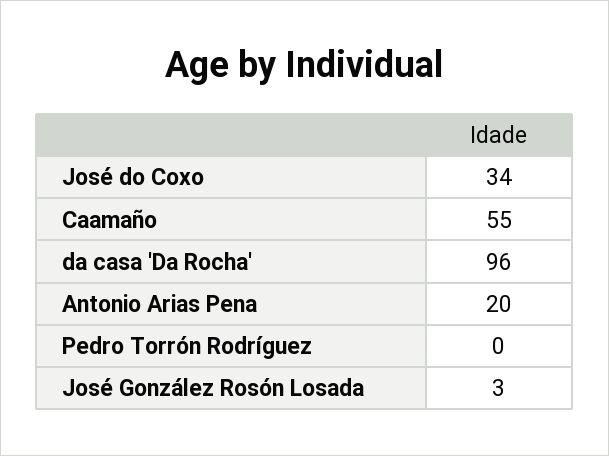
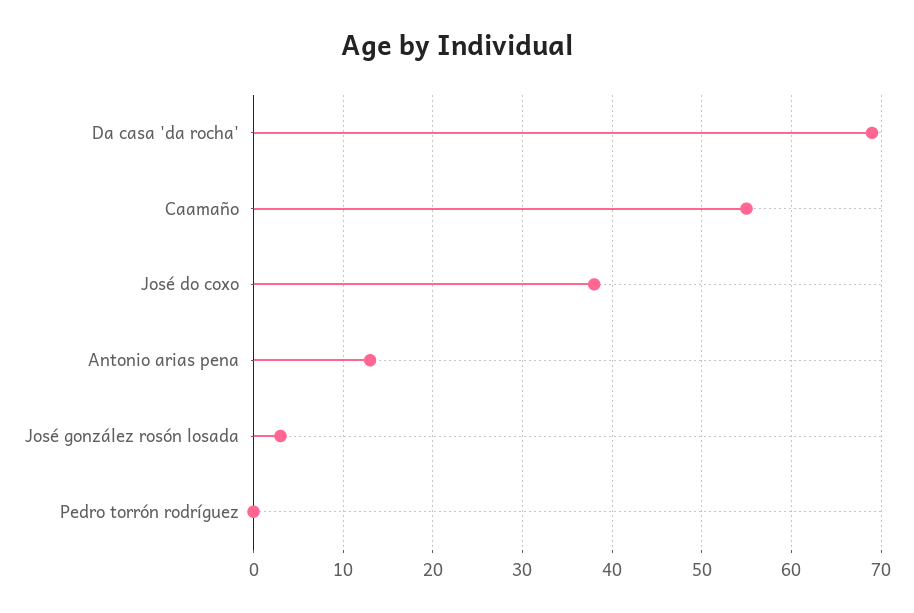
  {
-   "José do Coxo": 34,
+   "José do Coxo": 38,
    "Caamaño": 55,
-   "da casa 'Da Rocha'": 96,
+   "da casa 'Da Rocha'": 69,
-   "Antonio Arias Pena": 20,
+   "Antonio Arias Pena": 13,
    "Pedro Torrón Rodríguez": 0,
    "José González Rosón Losada": 3
  }

